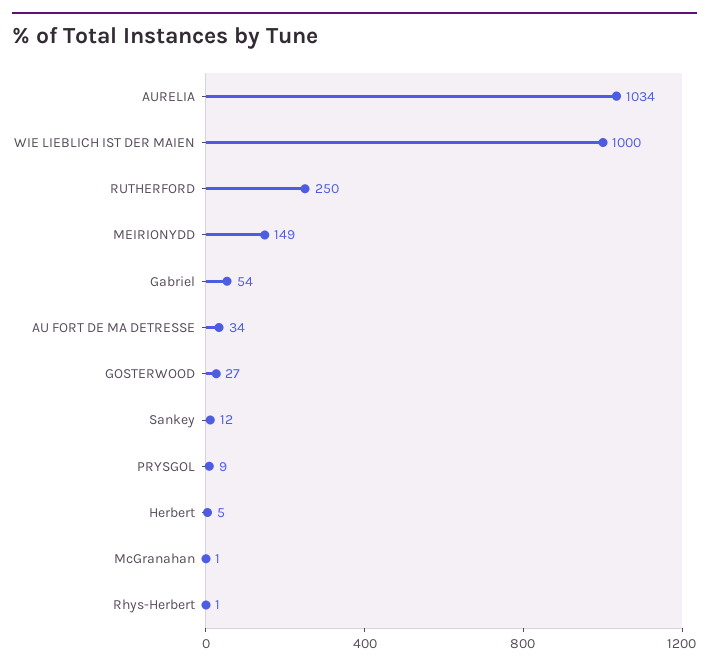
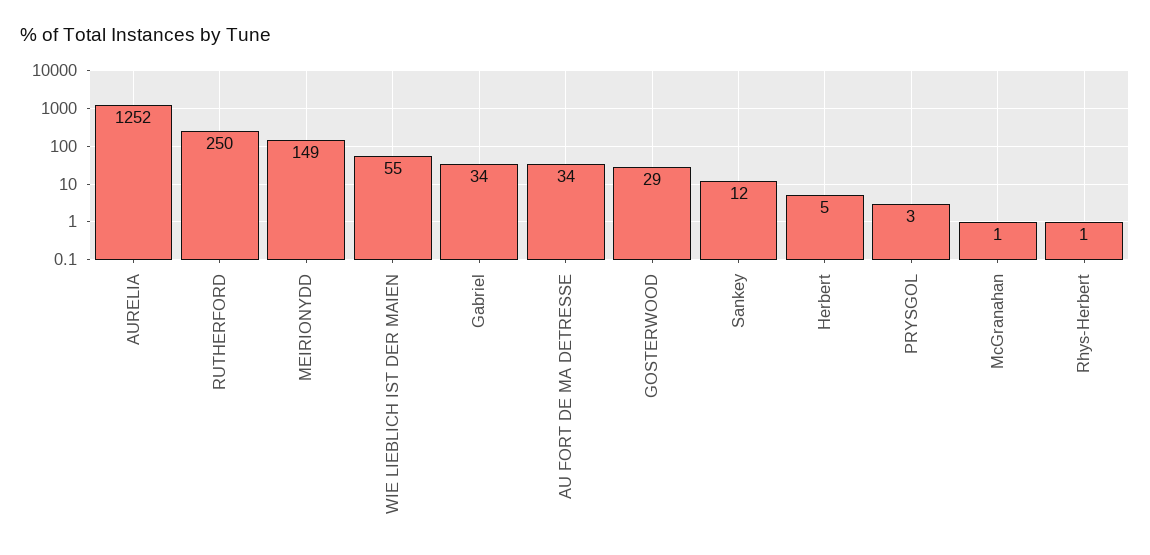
  {
-   "AURELIA": 1034,
+   "AURELIA": 1252,
-   "WIE LIEBLICH IST DER MAIEN": 1000,
+   "WIE LIEBLICH IST DER MAIEN": 55,
    "RUTHERFORD": 250,
    "MEIRIONYDD": 149,
-   "Gabriel": 54,
+   "Gabriel": 34,
    "AU FORT DE MA DETRESSE": 34,
-   "GOSTERWOOD": 27,
+   "GOSTERWOOD": 29,
    "Sankey": 12,
-   "PRYSGOL": 9,
+   "PRYSGOL": 3,
    "Herbert": 5,
    "McGranahan": 1,
    "Rhys-Herbert": 1
  }

